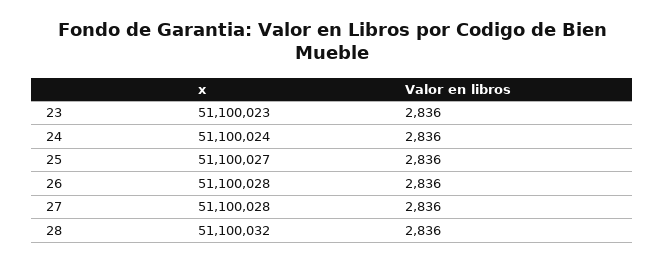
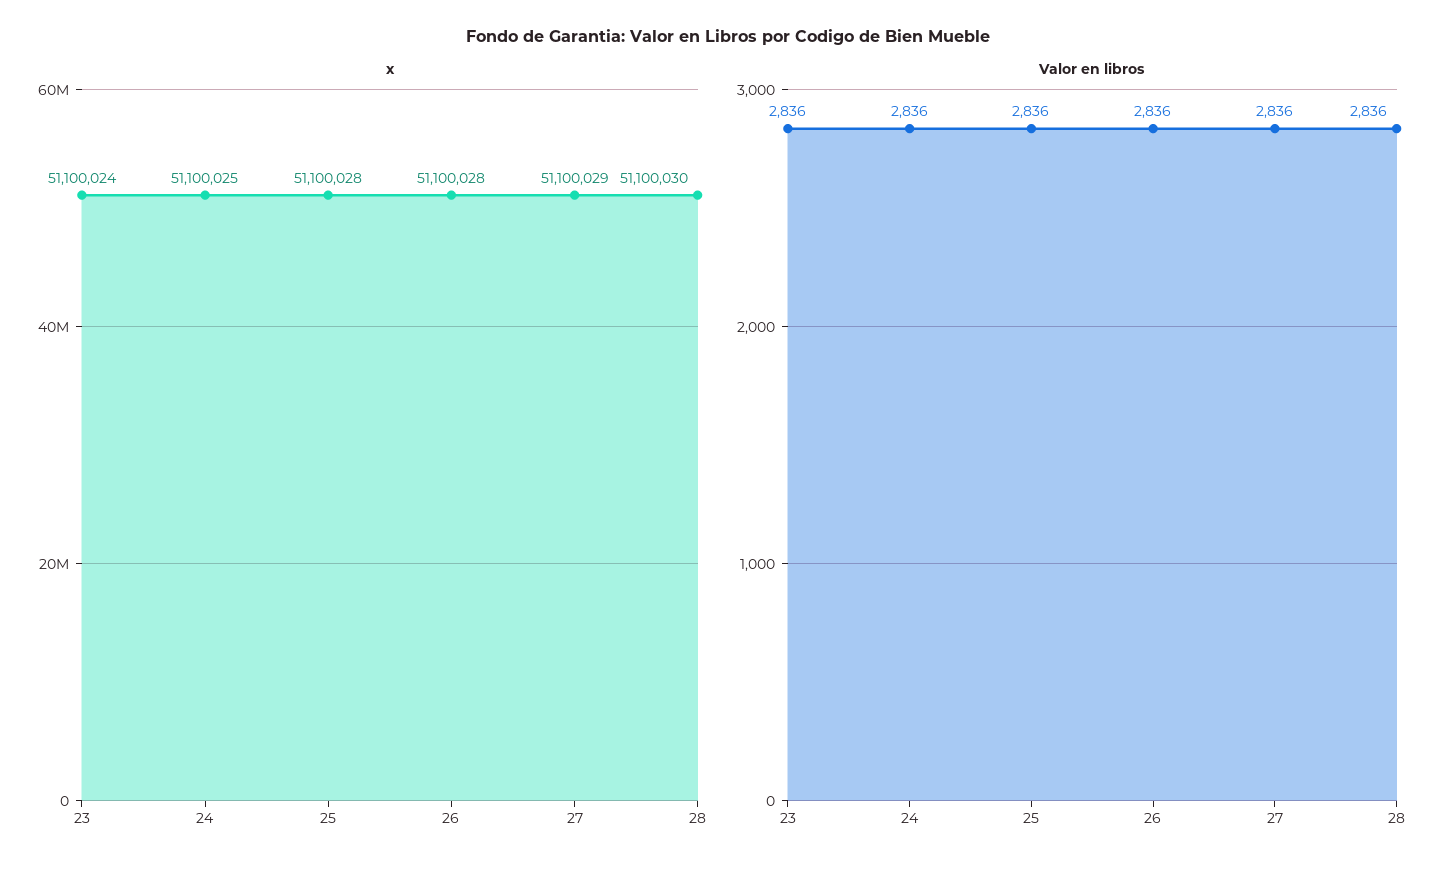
  {
    "x": {
-     "23": 51100023,
+     "23": 51100024,
-     "24": 51100024,
+     "24": 51100025,
-     "25": 51100027,
+     "25": 51100028,
      "26": 51100028,
-     "27": 51100028,
+     "27": 51100029,
-     "28": 51100032
+     "28": 51100030
    },
    "Valor en libros": {
      "23": 2836,
      "24": 2836,
      "25": 2836,
      "26": 2836,
      "27": 2836,
      "28": 2836
    }
  }

